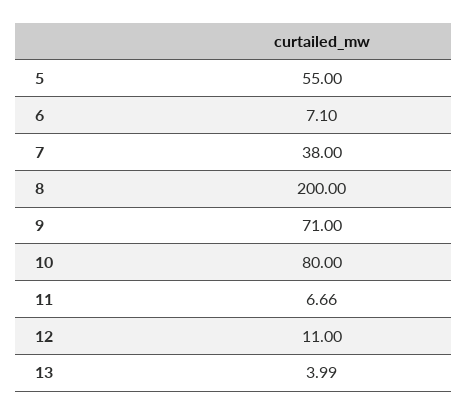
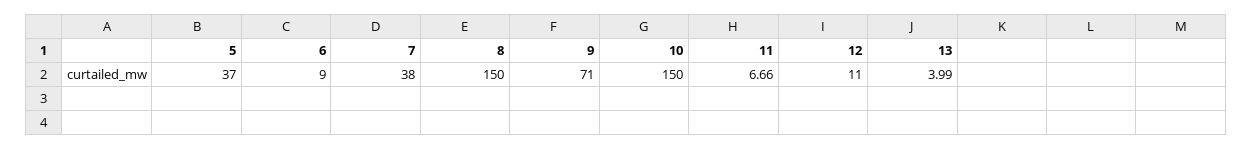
  {
-   "5": 55,
+   "5": 37,
-   "6": 7.1,
+   "6": 9,
    "7": 38,
-   "8": 200,
+   "8": 150,
    "9": 71,
-   "10": 80,
+   "10": 150,
    "11": 6.66,
    "12": 11,
    "13": 3.99
  }

